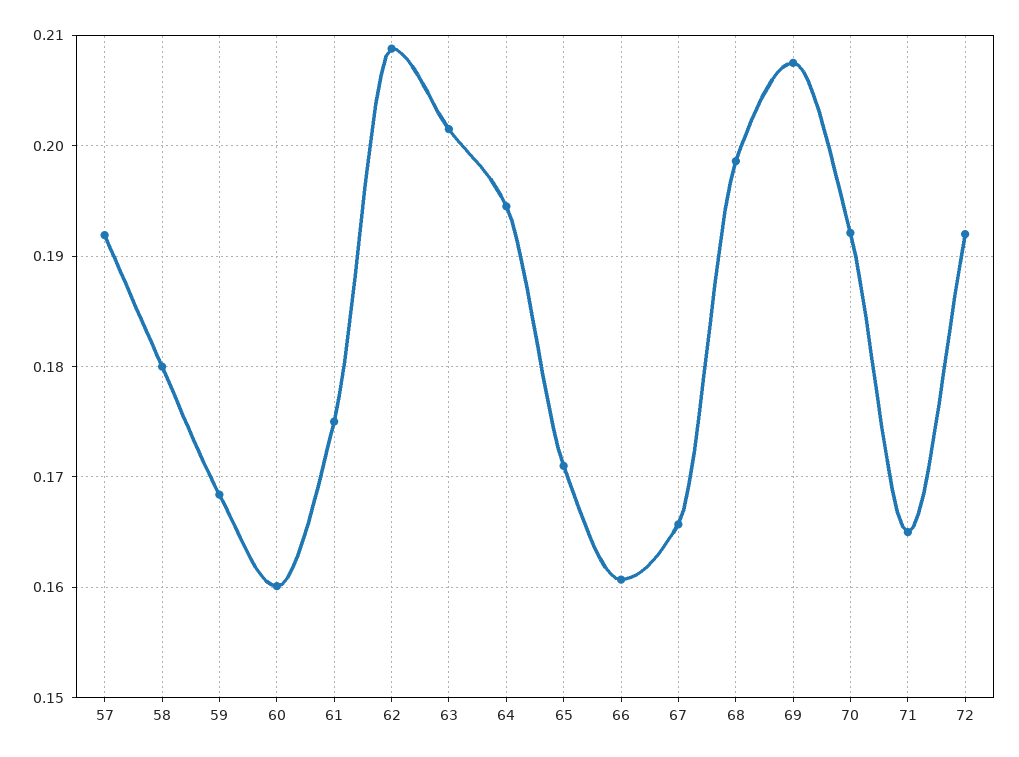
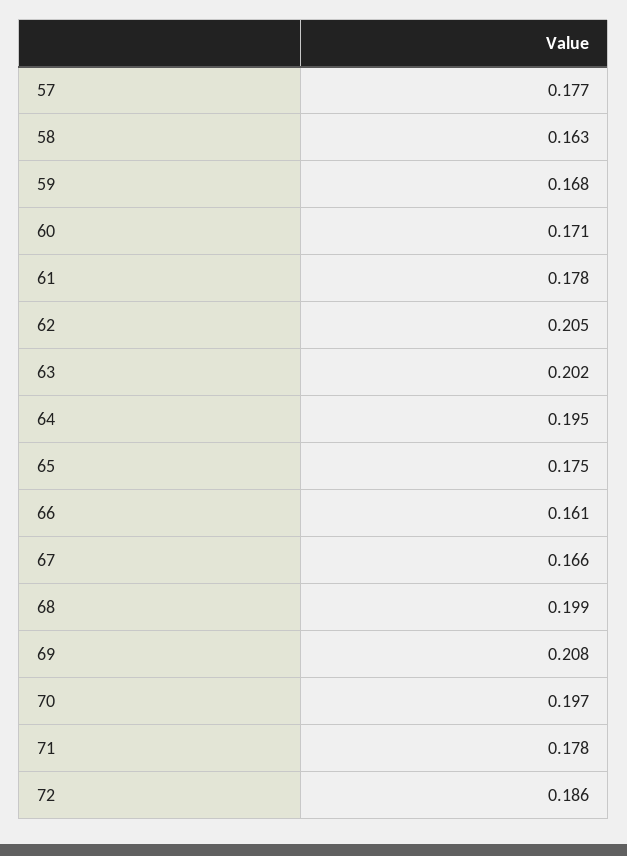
  {
-   "57": 0.192,
+   "57": 0.177,
-   "58": 0.18,
+   "58": 0.163,
    "59": 0.168,
-   "60": 0.16,
+   "60": 0.171,
-   "61": 0.175,
+   "61": 0.178,
-   "62": 0.209,
+   "62": 0.205,
    "63": 0.202,
    "64": 0.195,
-   "65": 0.171,
+   "65": 0.175,
    "66": 0.161,
    "67": 0.166,
    "68": 0.199,
    "69": 0.208,
-   "70": 0.192,
+   "70": 0.197,
-   "71": 0.165,
+   "71": 0.178,
-   "72": 0.192
+   "72": 0.186
  }

